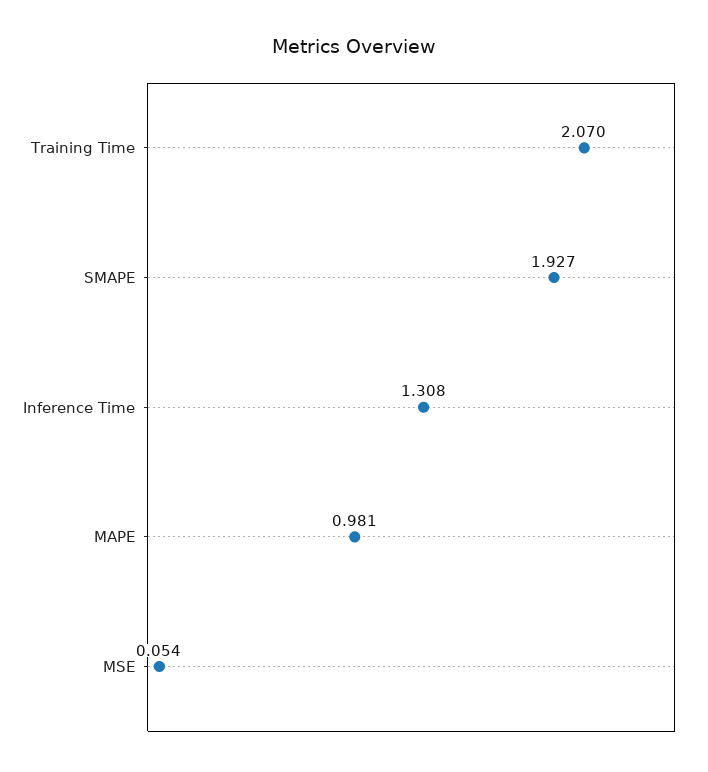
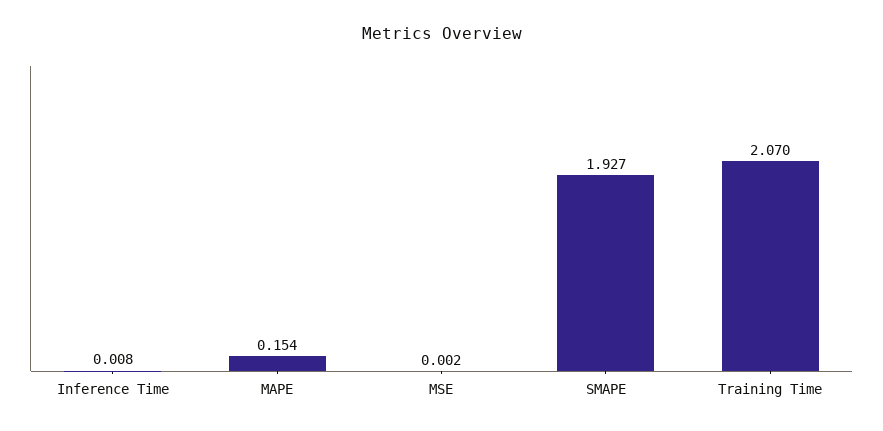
  {
    "Training Time": 2.07,
    "SMAPE": 1.927,
-   "Inference Time": 1.308,
+   "Inference Time": 0.008,
-   "MAPE": 0.981,
+   "MAPE": 0.154,
-   "MSE": 0.054
+   "MSE": 0.002
  }

